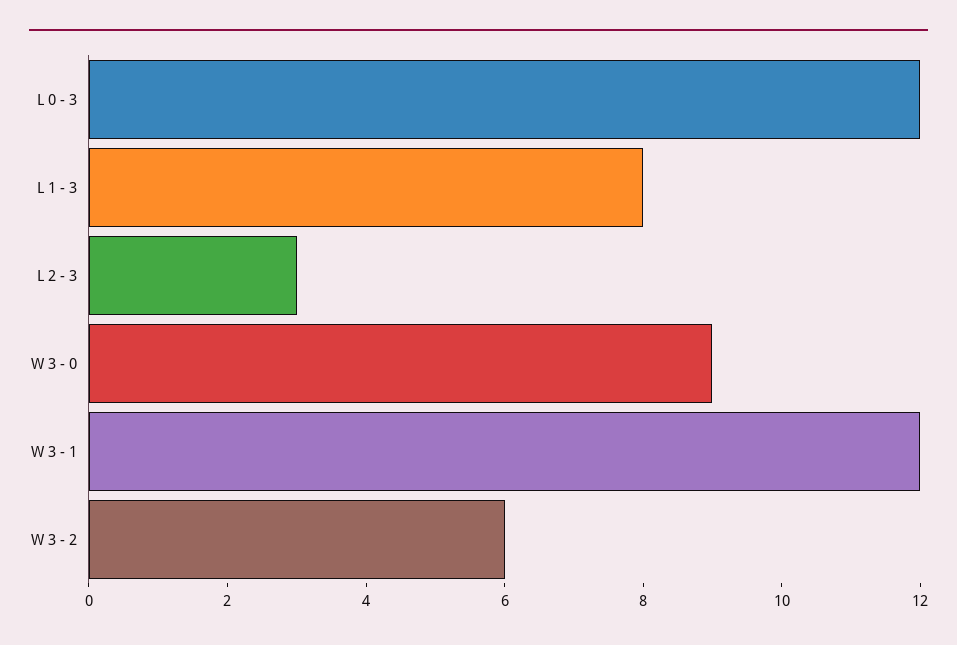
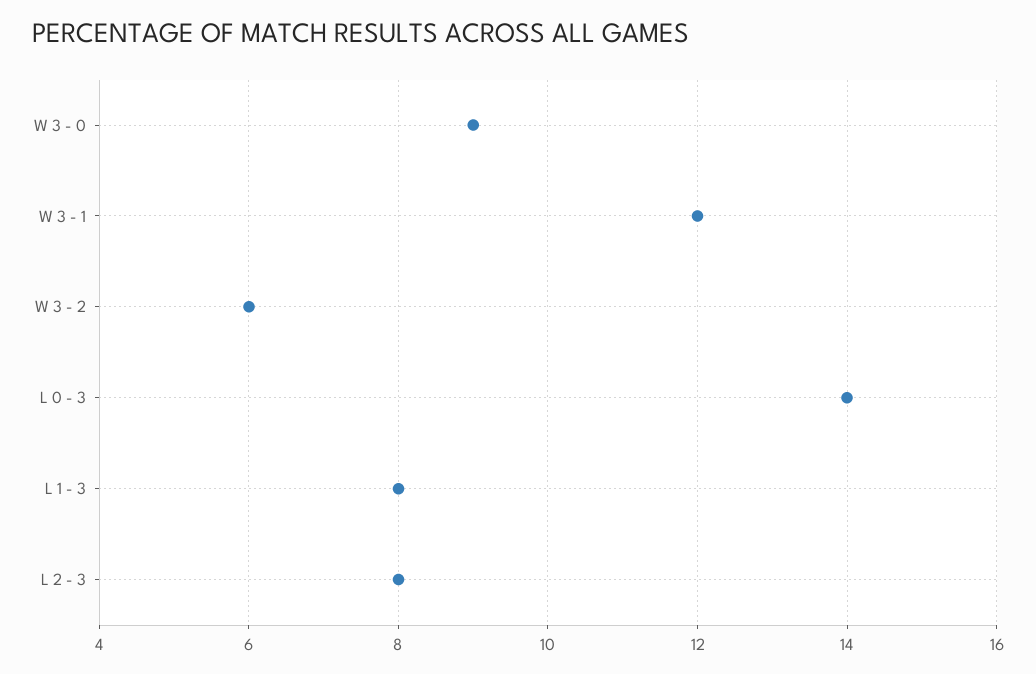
  {
-   "L 0 - 3": 12,
+   "L 0 - 3": 14,
    "L 1 - 3": 8,
-   "L 2 - 3": 3,
+   "L 2 - 3": 8,
    "W 3 - 0": 9,
    "W 3 - 1": 12,
    "W 3 - 2": 6
  }

